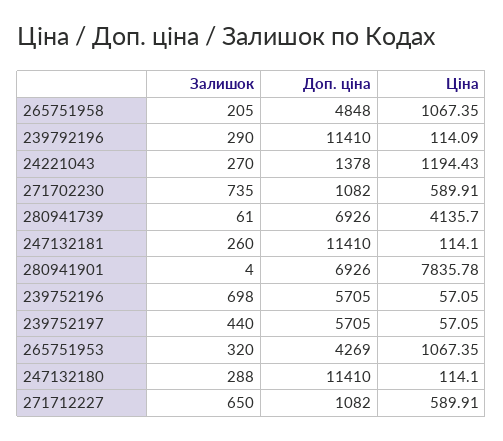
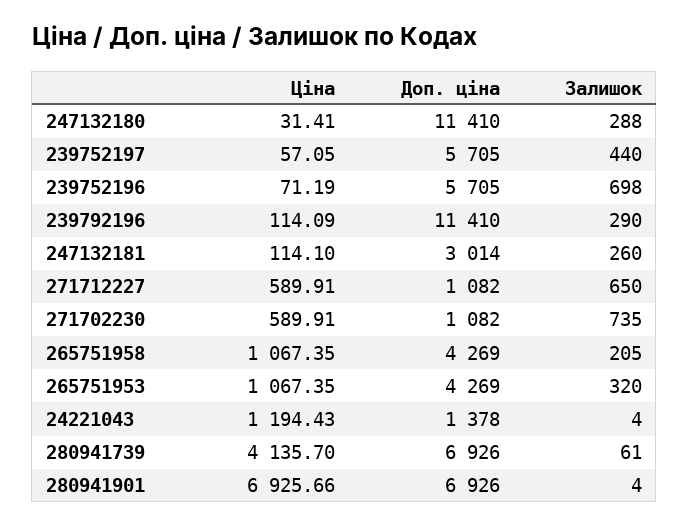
  {
    "Залишок": {
      "265751958": 205,
      "239792196": 290,
-     "24221043": 270,
+     "24221043": 4,
      "271702230": 735,
      "280941739": 61,
      "247132181": 260,
      "280941901": 4,
      "239752196": 698,
      "239752197": 440,
      "265751953": 320,
      "247132180": 288,
      "271712227": 650
    },
    "Доп. ціна": {
-     "265751958": 4848,
+     "265751958": 4269,
      "239792196": 11410,
      "24221043": 1378,
      "271702230": 1082,
      "280941739": 6926,
-     "247132181": 11410,
+     "247132181": 3014,
      "280941901": 6926,
      "239752196": 5705,
      "239752197": 5705,
      "265751953": 4269,
      "247132180": 11410,
      "271712227": 1082
    },
    "Ціна": {
      "265751958": 1067.35,
      "239792196": 114.09,
      "24221043": 1194.43,
      "271702230": 589.91,
      "280941739": 4135.7,
      "247132181": 114.1,
-     "280941901": 7835.78,
+     "280941901": 6925.66,
-     "239752196": 57.05,
+     "239752196": 71.19,
      "239752197": 57.05,
      "265751953": 1067.35,
-     "247132180": 114.1,
+     "247132180": 31.41,
      "271712227": 589.91
    }
  }

